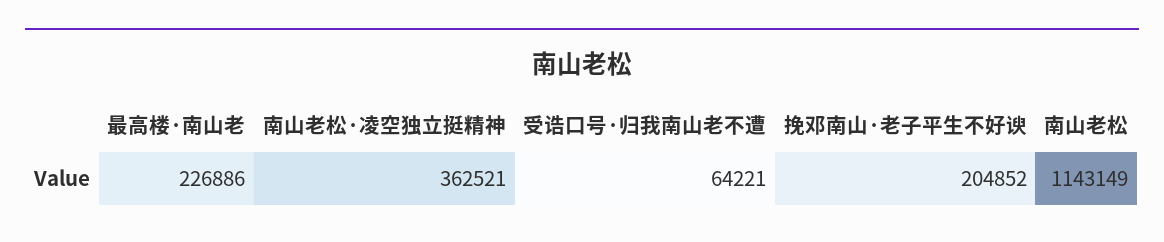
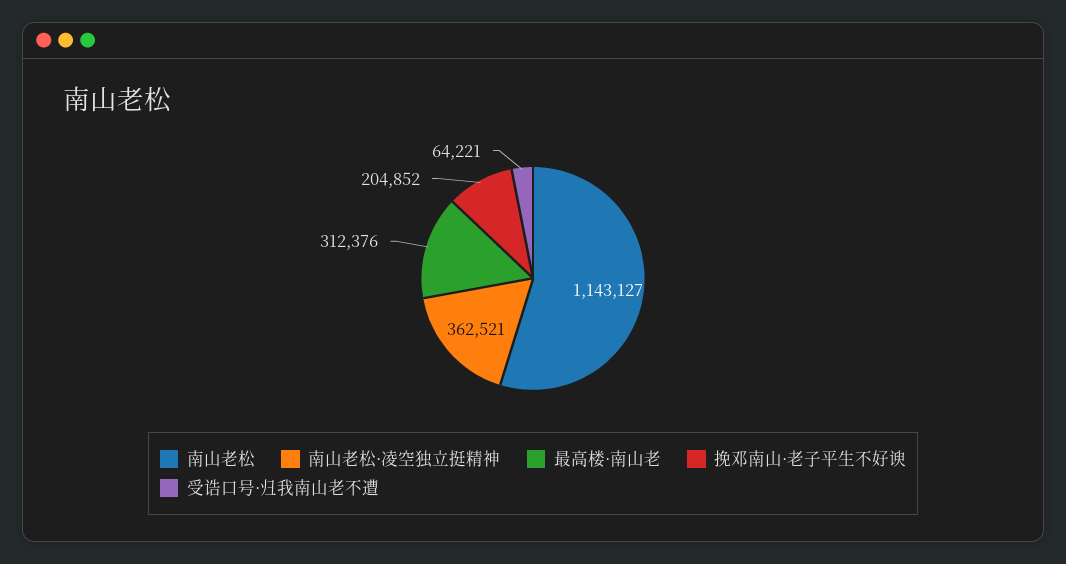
  {
-   "最高楼·南山老": 226886,
+   "最高楼·南山老": 312376,
    "南山老松·凌空独立挺精神": 362521,
    "受诰口号·归我南山老不遭": 64221,
    "挽邓南山·老子平生不好谀": 204852,
-   "南山老松": 1143149
+   "南山老松": 1143127
  }

